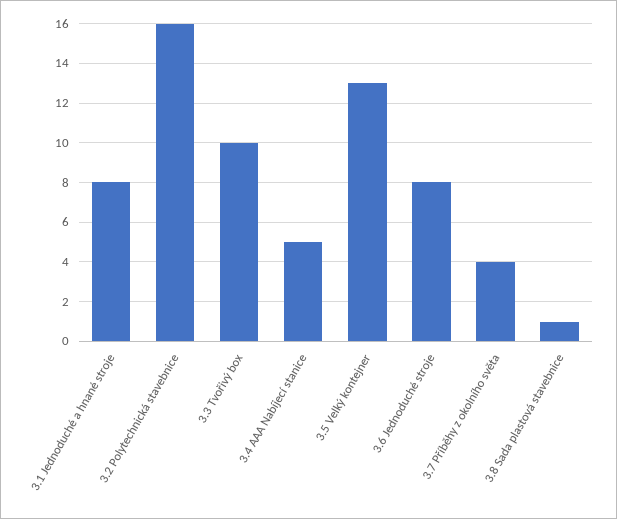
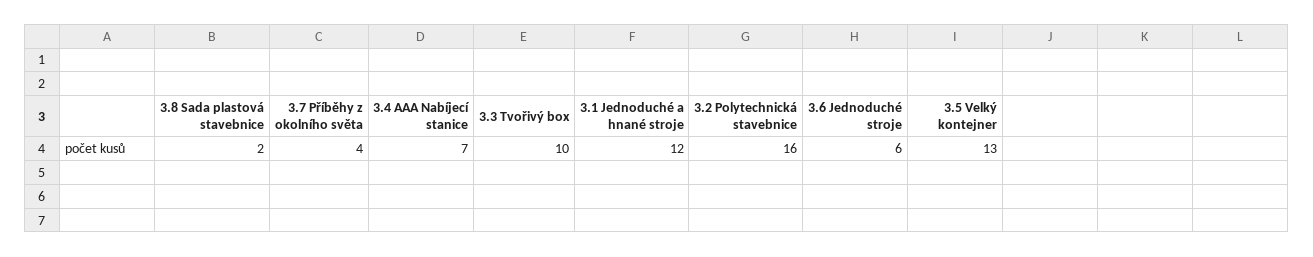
  {
-   "3.1 Jednoduché a hnané stroje": 8,
+   "3.1 Jednoduché a hnané stroje": 12,
    "3.2 Polytechnická stavebnice": 16,
    "3.3 Tvořivý box": 10,
-   "3.4 AAA Nabíjecí stanice": 5,
+   "3.4 AAA Nabíjecí stanice": 7,
    "3.5 Velký kontejner": 13,
-   "3.6 Jednoduché stroje": 8,
+   "3.6 Jednoduché stroje": 6,
    "3.7 Příběhy z okolního světa": 4,
-   "3.8 Sada plastová stavebnice": 1
+   "3.8 Sada plastová stavebnice": 2
  }

